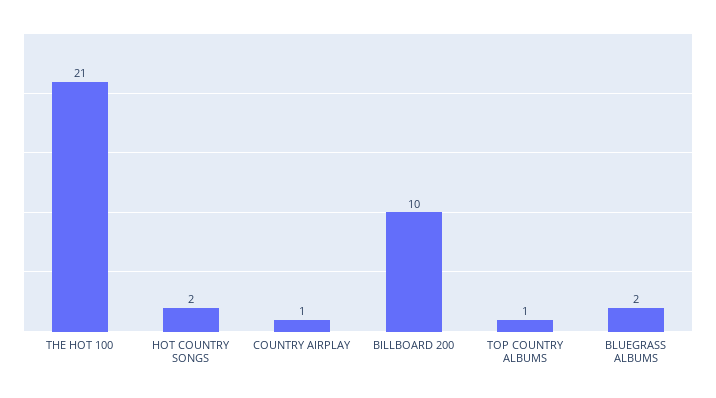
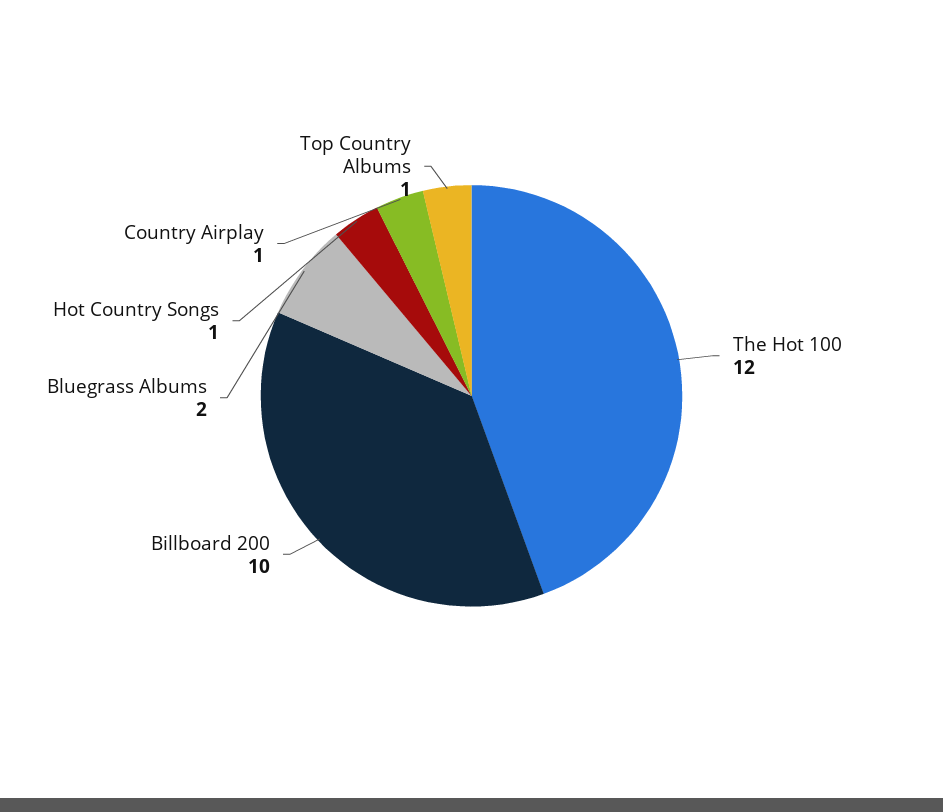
  {
-   "THE HOT 100": 21,
+   "THE HOT 100": 12,
-   "HOT COUNTRY SONGS": 2,
+   "HOT COUNTRY SONGS": 1,
    "COUNTRY AIRPLAY": 1,
    "BILLBOARD 200": 10,
    "TOP COUNTRY ALBUMS": 1,
    "BLUEGRASS ALBUMS": 2
  }

